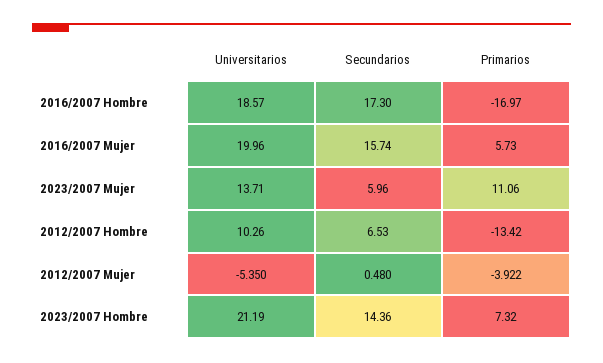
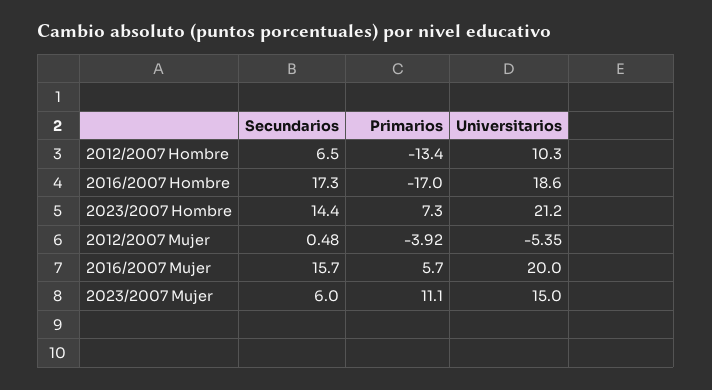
  {
    "Universitarios": {
      "2016/2007 Hombre": 18.57,
      "2016/2007 Mujer": 19.96,
-     "2023/2007 Mujer": 13.71,
+     "2023/2007 Mujer": 15,
      "2012/2007 Hombre": 10.26,
      "2012/2007 Mujer": -5.35,
      "2023/2007 Hombre": 21.19
    },
    "Secundarios": {
      "2016/2007 Hombre": 17.3,
      "2016/2007 Mujer": 15.74,
      "2023/2007 Mujer": 5.96,
      "2012/2007 Hombre": 6.53,
      "2012/2007 Mujer": 0.48,
      "2023/2007 Hombre": 14.36
    },
    "Primarios": {
      "2016/2007 Hombre": -16.97,
      "2016/2007 Mujer": 5.73,
      "2023/2007 Mujer": 11.06,
      "2012/2007 Hombre": -13.42,
      "2012/2007 Mujer": -3.922,
      "2023/2007 Hombre": 7.32
    }
  }

